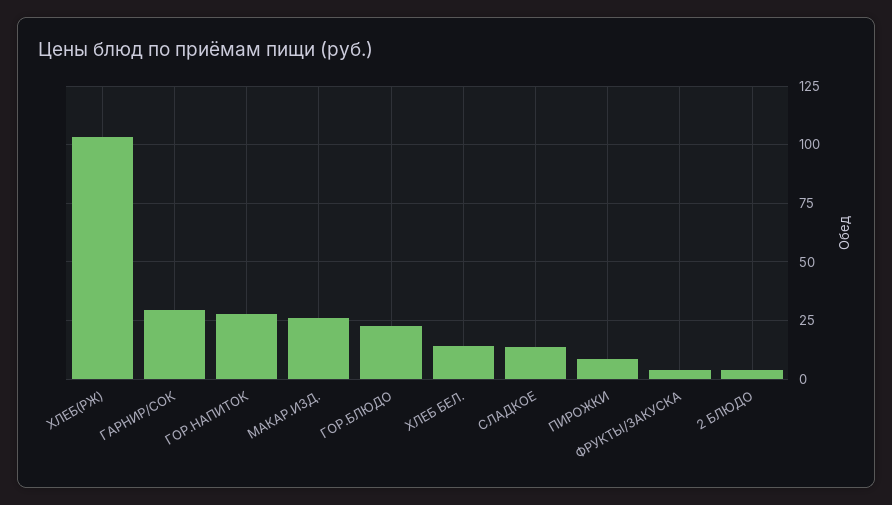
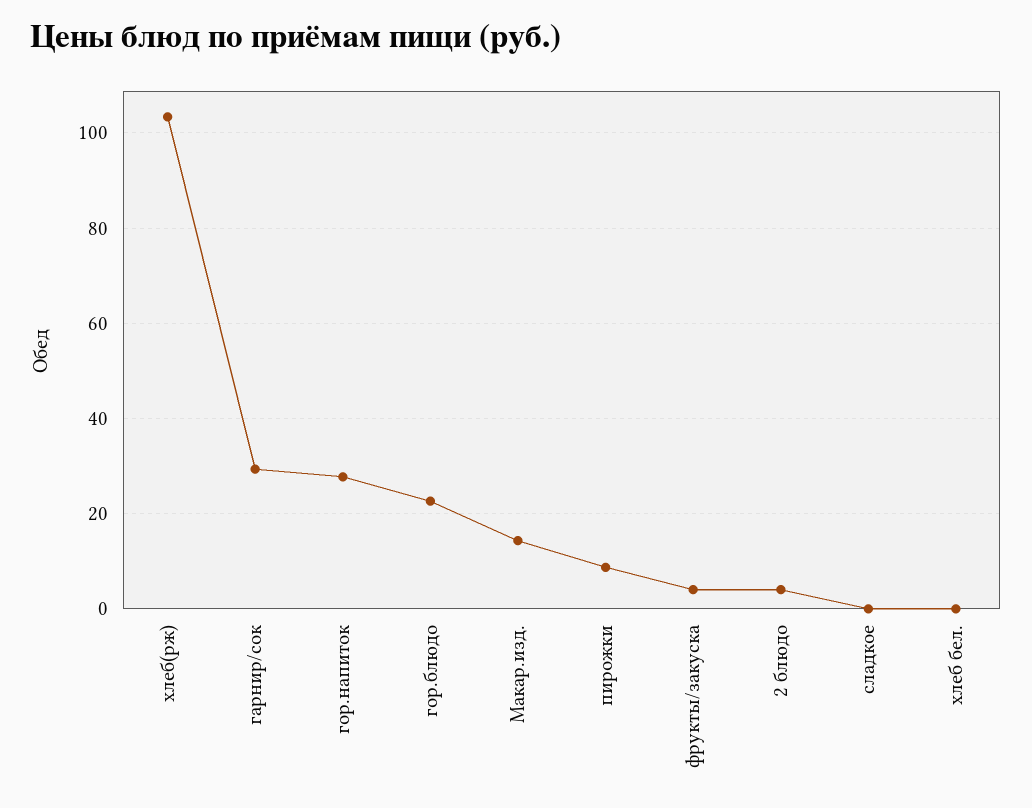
  {
    "ХЛЕБ(РЖ)": 104,
    "ГАРНИР/СОК": 30,
    "ГОР.НАПИТОК": 28,
-   "МАКАР.ИЗД.": 25,
+   "МАКАР.ИЗД.": 14,
    "ГОР.БЛЮДО": 22,
-   "ХЛЕБ БЕЛ.": 15,
+   "ХЛЕБ БЕЛ.": 0,
-   "СЛАДКОЕ": 15,
+   "СЛАДКОЕ": 0,
    "ПИРОЖКИ": 8,
    "ФРУКТЫ/ЗАКУСКА": 4,
    "2 БЛЮДО": 4
  }

